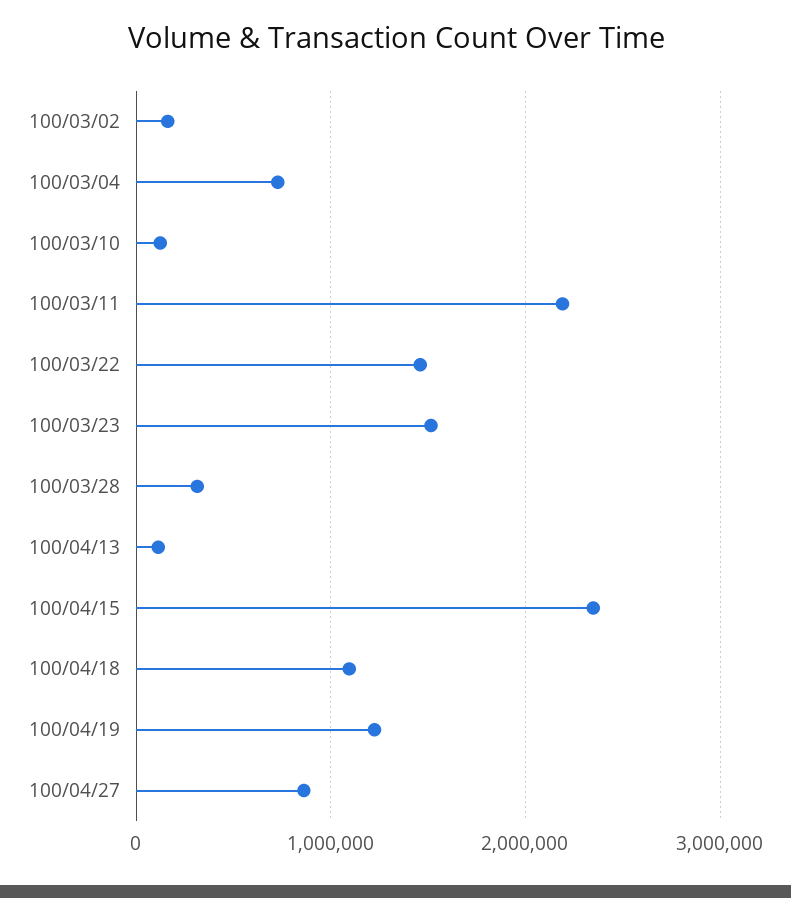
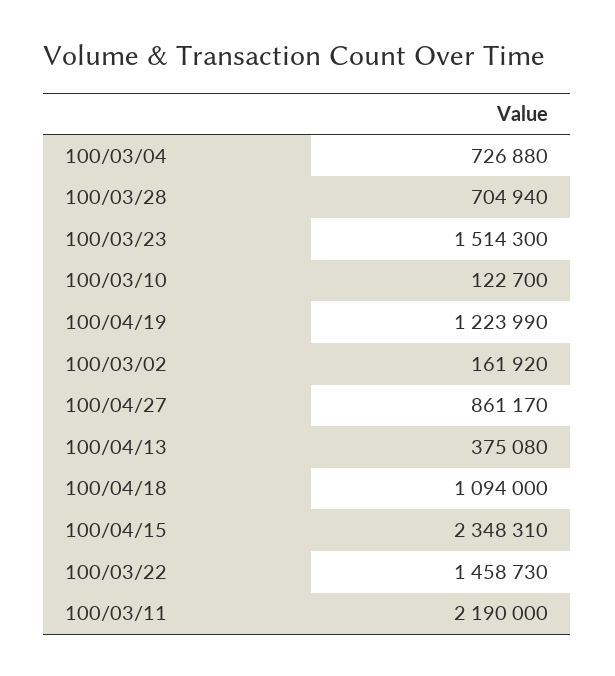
  {
    "100/03/02": 161920,
    "100/03/04": 726880,
    "100/03/10": 122700,
    "100/03/11": 2190000,
    "100/03/22": 1458730,
    "100/03/23": 1514300,
-   "100/03/28": 300000,
+   "100/03/28": 704940,
-   "100/04/13": 100000,
+   "100/04/13": 375080,
    "100/04/15": 2348310,
    "100/04/18": 1094000,
    "100/04/19": 1223990,
    "100/04/27": 861170
  }

